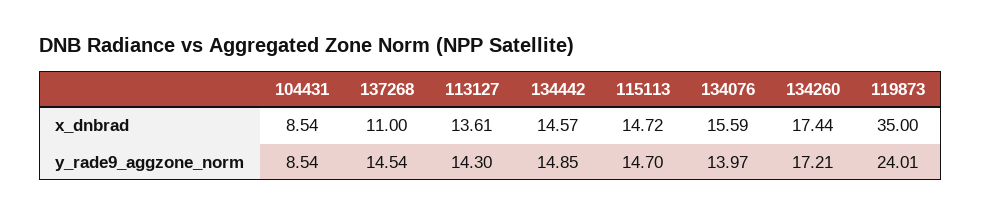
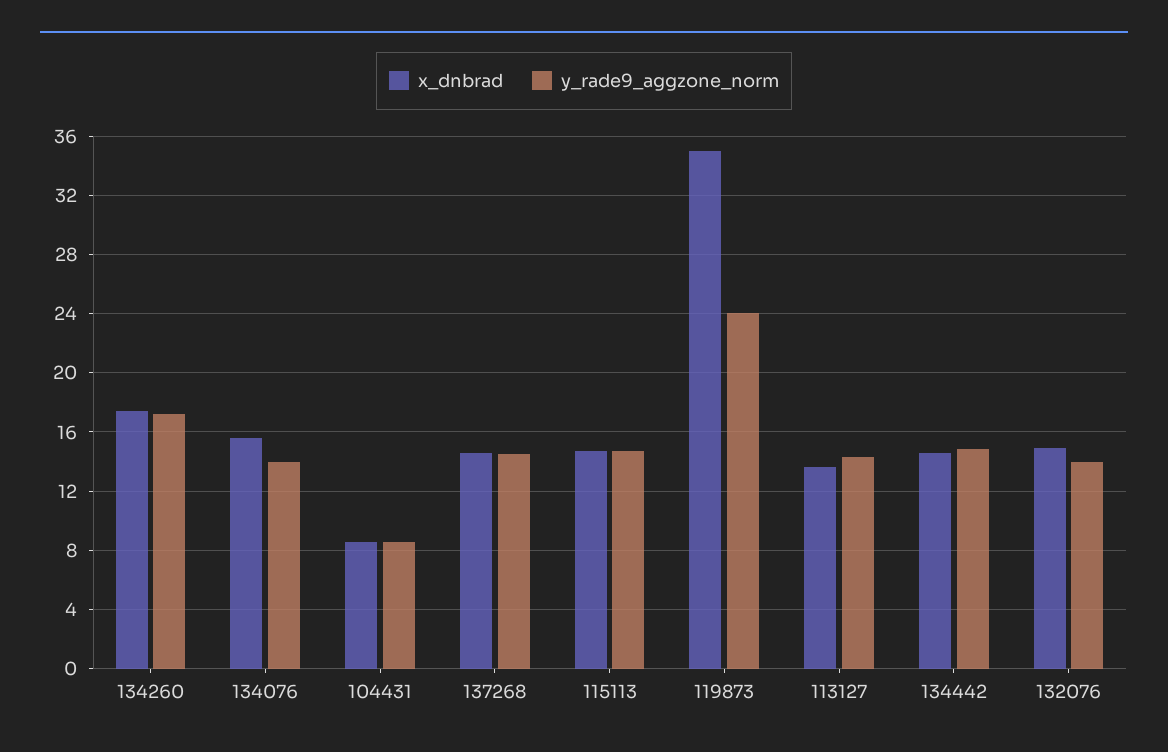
  {
    "x_dnbrad": {
      "104431": 8.54,
-     "137268": 11,
+     "137268": 14.5,
      "113127": 13.61,
      "134442": 14.57,
      "115113": 14.72,
      "134076": 15.59,
      "134260": 17.44,
-     "119873": 35
+     "119873": 35,
+     "132076": 15
    },
    "y_rade9_aggzone_norm": {
      "104431": 8.54,
      "137268": 14.54,
      "113127": 14.3,
      "134442": 14.85,
      "115113": 14.7,
      "134076": 13.97,
      "134260": 17.21,
-     "119873": 24.01
+     "119873": 24.01,
+     "132076": 14
    }
  }

